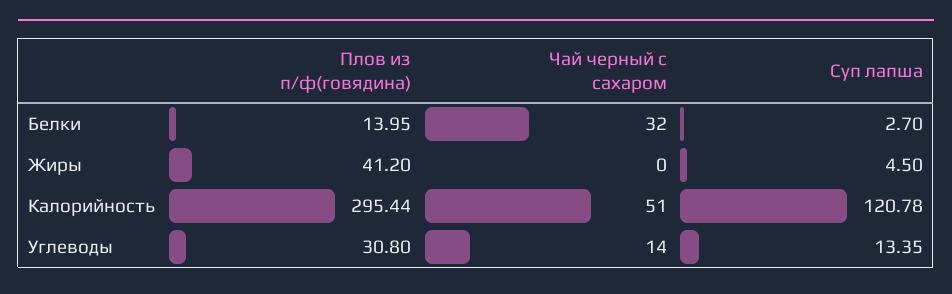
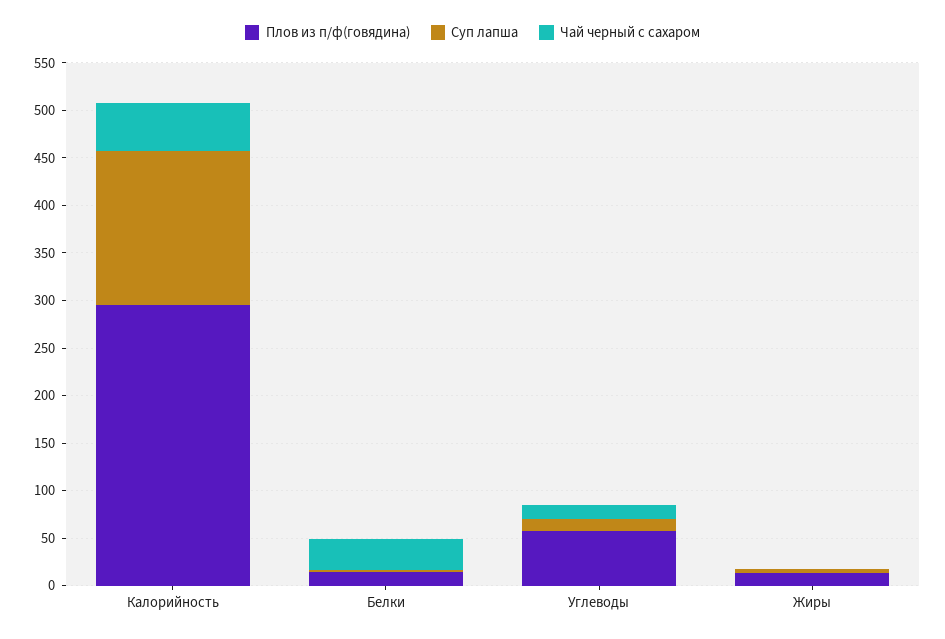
  {
    "Плов из п/ф(говядина)": {
      "Белки": 13.95,
-     "Жиры": 41.2,
+     "Жиры": 10,
      "Калорийность": 295.44,
-     "Углеводы": 30.8
+     "Углеводы": 60
    },
    "Чай черный с сахаром": {
      "Белки": 32,
      "Жиры": 0,
      "Калорийность": 51,
      "Углеводы": 14
    },
    "Суп лапша": {
      "Белки": 2.7,
      "Жиры": 4.5,
-     "Калорийность": 120.78,
+     "Калорийность": 160,
      "Углеводы": 13.35
    }
  }

